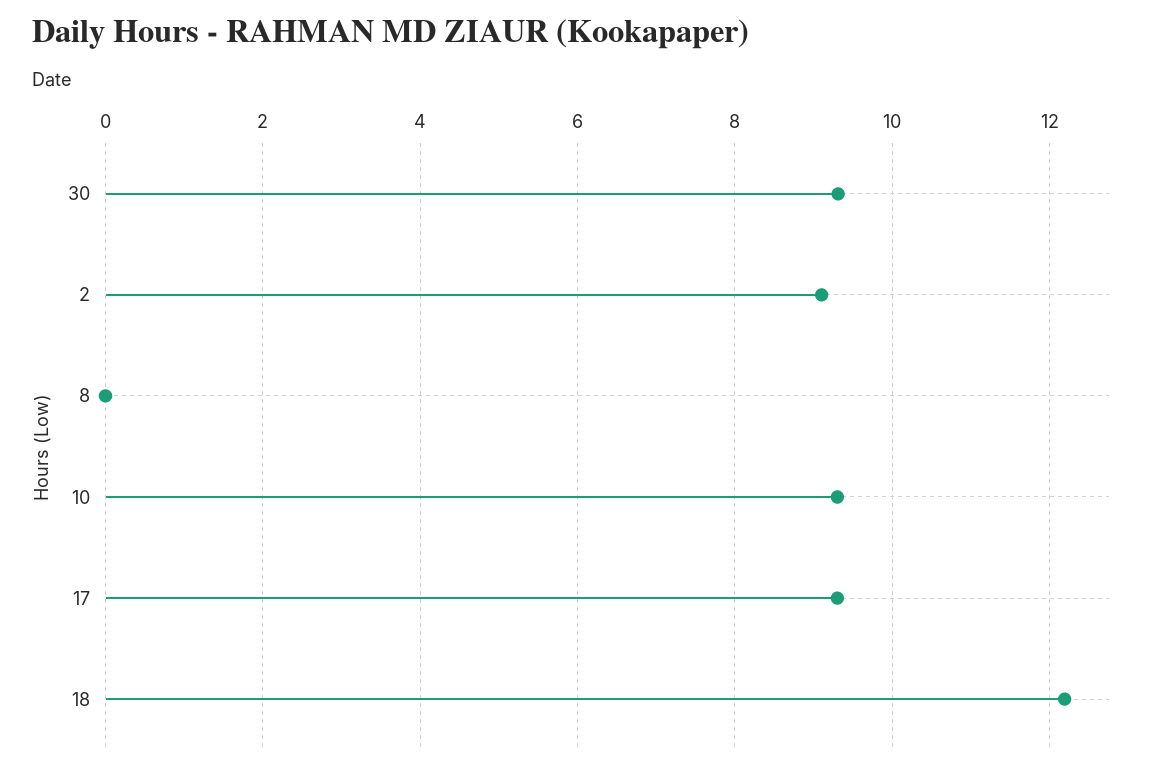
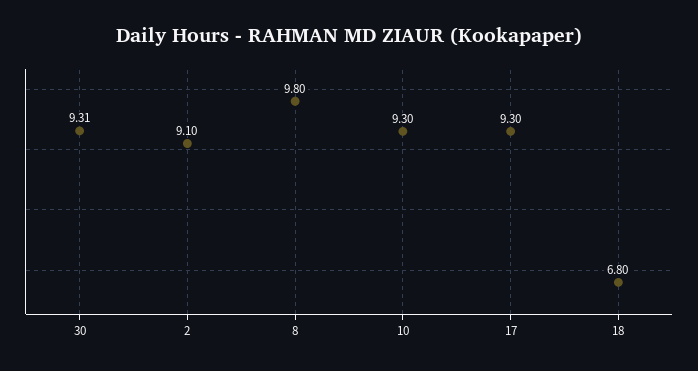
  {
    "30": 9.31,
    "2": 9.1,
-   "8": 0,
+   "8": 9.8,
    "10": 9.3,
    "17": 9.3,
-   "18": 12.2
+   "18": 6.8
  }

